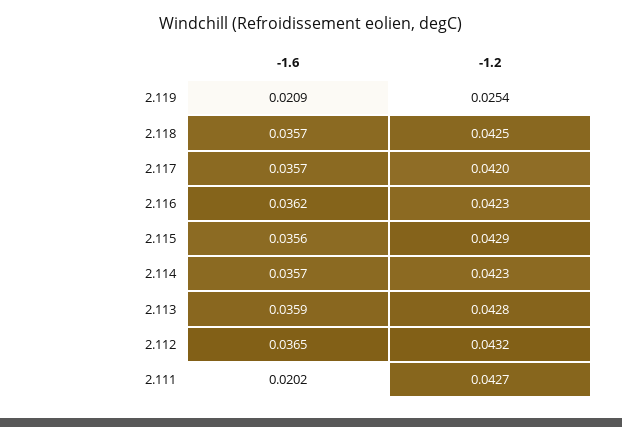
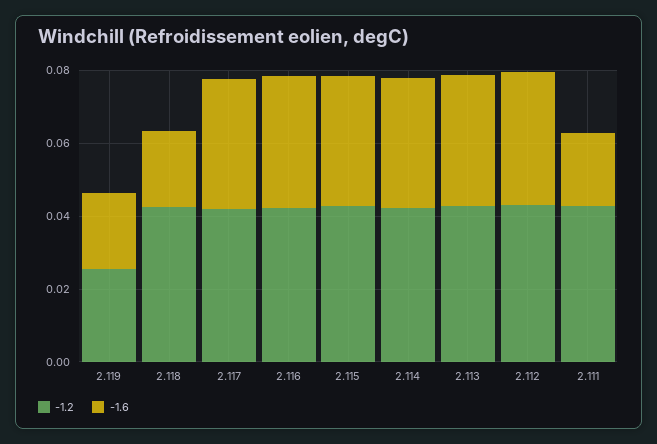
  {
    "-1.6": {
      "2.119": 0.0209,
-     "2.118": 0.0357,
+     "2.118": 0.02,
      "2.117": 0.0357,
      "2.116": 0.0362,
      "2.115": 0.0356,
      "2.114": 0.0357,
      "2.113": 0.0359,
      "2.112": 0.0365,
      "2.111": 0.0202
    },
    "-1.2": {
      "2.119": 0.0254,
      "2.118": 0.0425,
      "2.117": 0.042,
      "2.116": 0.0423,
      "2.115": 0.0429,
      "2.114": 0.0423,
      "2.113": 0.0428,
      "2.112": 0.0432,
      "2.111": 0.0427
    }
  }

